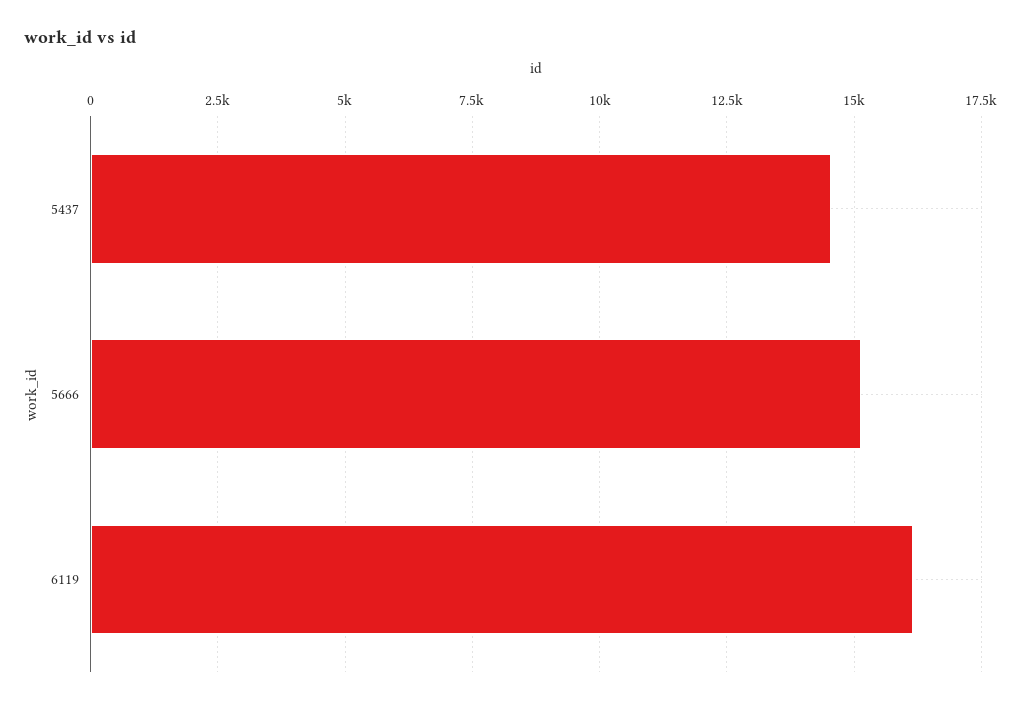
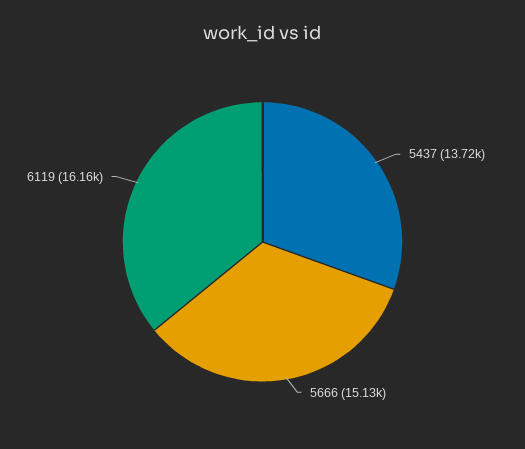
  {
-   "5437": 14500,
+   "5437": 13720,
    "5666": 15130,
    "6119": 16160
  }

